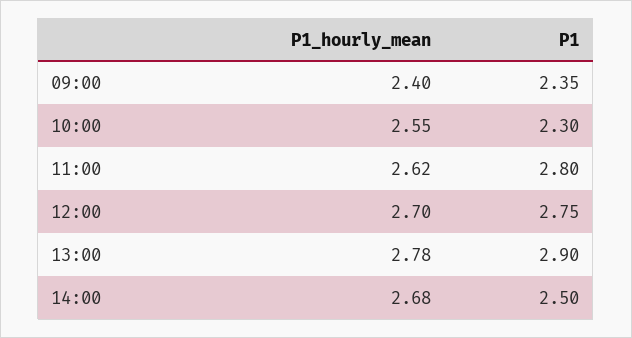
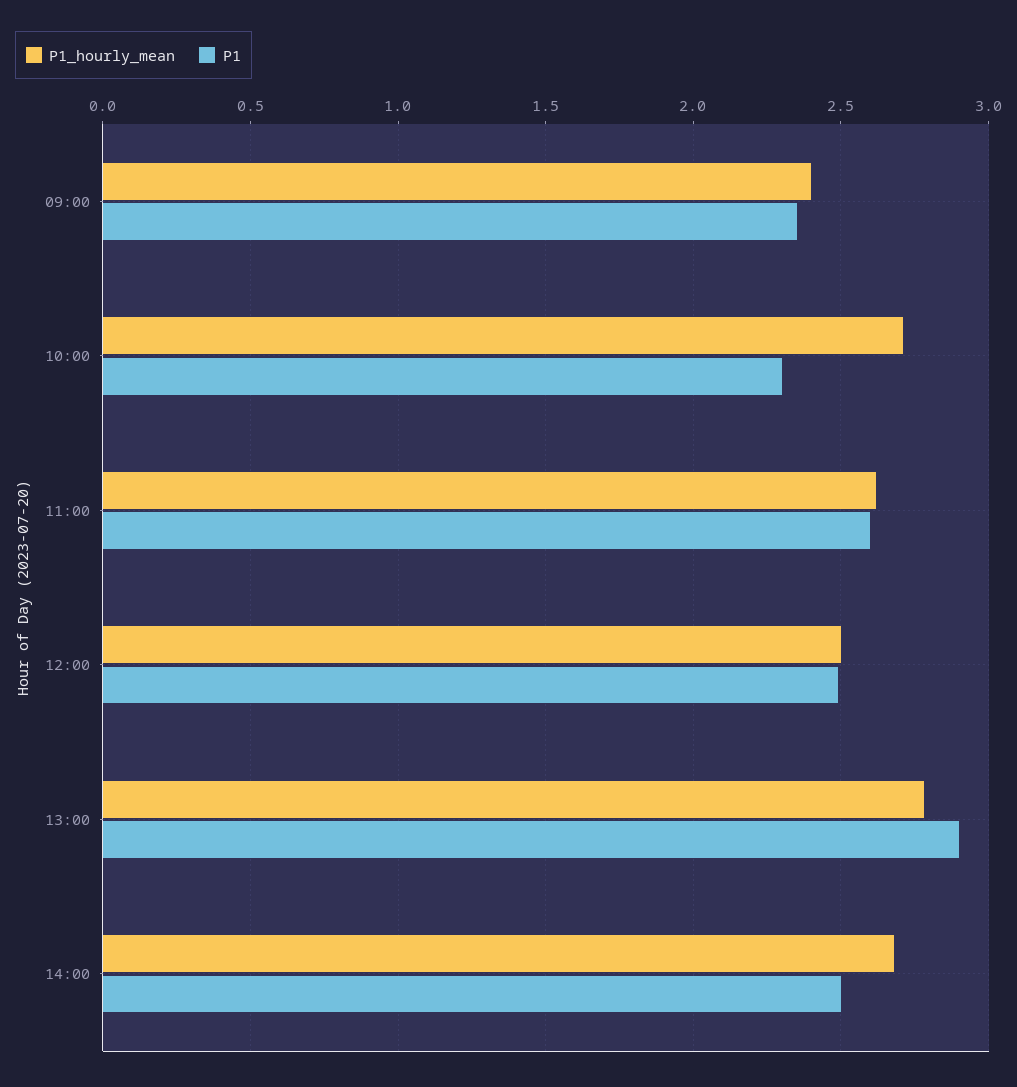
  {
    "P1_hourly_mean": {
      "09:00": 2.4,
-     "10:00": 2.55,
+     "10:00": 2.7,
      "11:00": 2.62,
-     "12:00": 2.7,
+     "12:00": 2.5,
      "13:00": 2.78,
      "14:00": 2.68
    },
    "P1": {
      "09:00": 2.35,
      "10:00": 2.3,
-     "11:00": 2.8,
+     "11:00": 2.6,
-     "12:00": 2.75,
+     "12:00": 2.5,
      "13:00": 2.9,
      "14:00": 2.5
    }
  }

